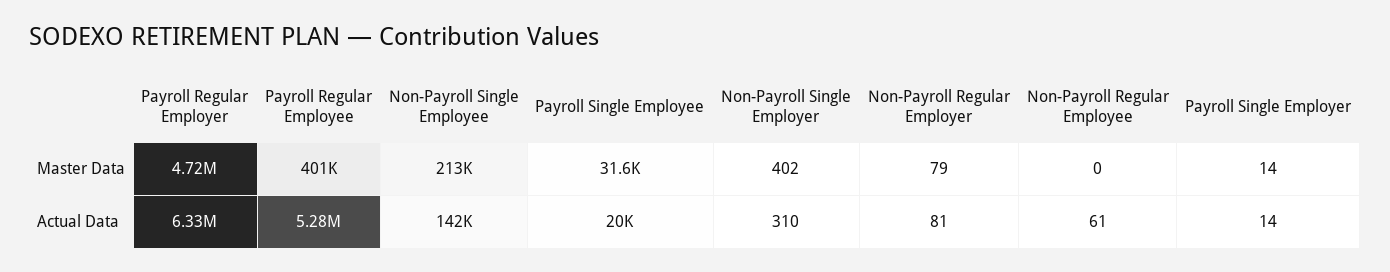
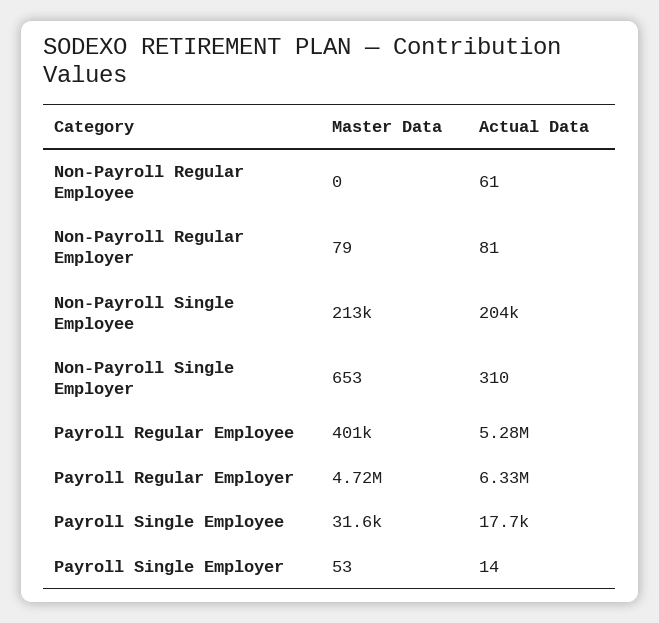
  {
    "Payroll Regular Employer": {
      "Master Data": 4720000,
      "Actual Data": 6330000
    },
    "Payroll Regular Employee": {
      "Master Data": 401000,
      "Actual Data": 5280000
    },
    "Non-Payroll Single Employee": {
      "Master Data": 213000,
-     "Actual Data": 142000
+     "Actual Data": 204000
    },
    "Payroll Single Employee": {
      "Master Data": 31600,
-     "Actual Data": 20000
+     "Actual Data": 17700
    },
    "Non-Payroll Single Employer": {
-     "Master Data": 402,
+     "Master Data": 653,
      "Actual Data": 310
    },
    "Non-Payroll Regular Employer": {
      "Master Data": 79,
      "Actual Data": 81
    },
    "Non-Payroll Regular Employee": {
      "Master Data": 0,
      "Actual Data": 61
    },
    "Payroll Single Employer": {
-     "Master Data": 14,
+     "Master Data": 53,
      "Actual Data": 14
    }
  }

